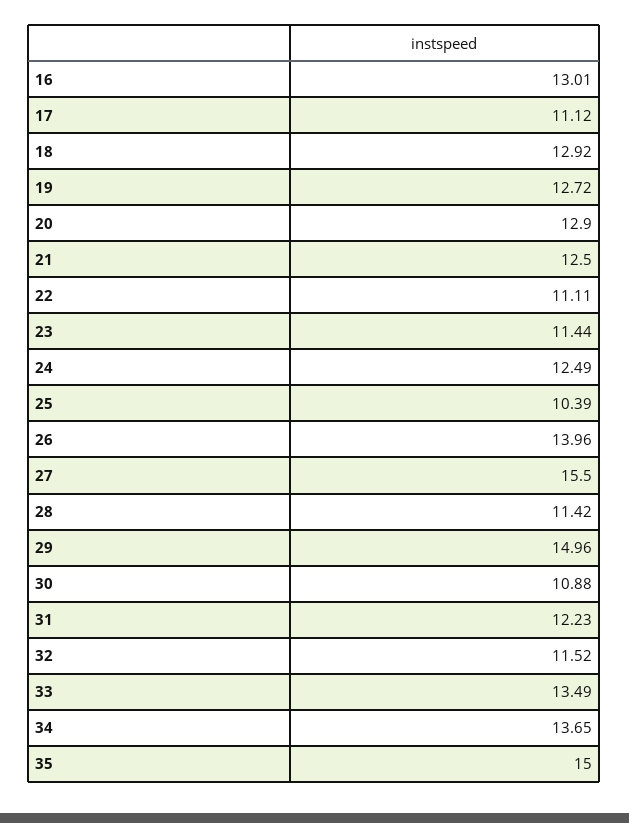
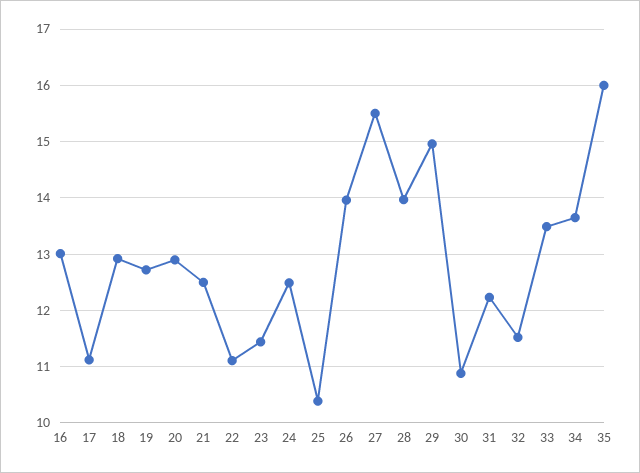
  {
    "16": 13.01,
    "17": 11.12,
    "18": 12.92,
    "19": 12.72,
    "20": 12.9,
    "21": 12.5,
    "22": 11.11,
    "23": 11.44,
    "24": 12.49,
    "25": 10.39,
    "26": 13.96,
    "27": 15.5,
-   "28": 11.42,
+   "28": 14,
    "29": 14.96,
    "30": 10.88,
    "31": 12.23,
    "32": 11.52,
    "33": 13.49,
    "34": 13.65,
-   "35": 15
+   "35": 16
  }

